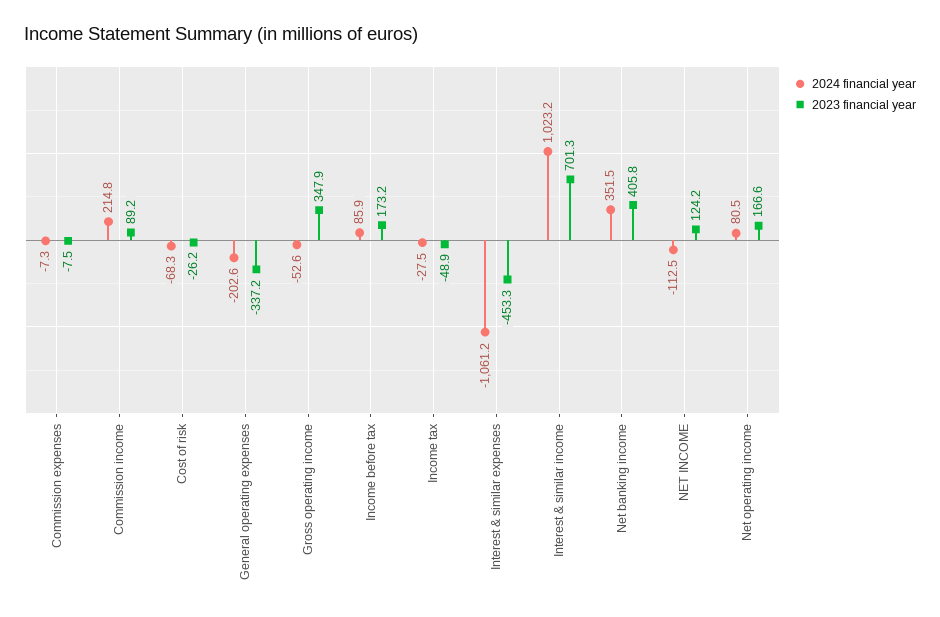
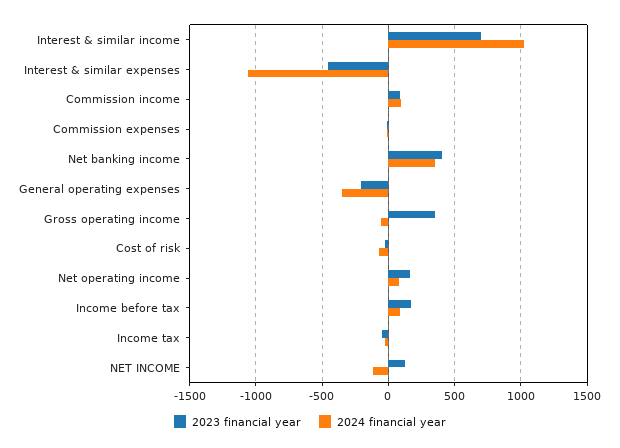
  {
    "2024 financial year": {
      "Commission expenses": -7.3,
-     "Commission income": 214.8,
+     "Commission income": 100,
      "Cost of risk": -68.3,
-     "General operating expenses": -202.6,
+     "General operating expenses": -350,
      "Gross operating income": -52.6,
      "Income before tax": 85.9,
      "Income tax": -27.5,
      "Interest & similar expenses": -1061.2,
      "Interest & similar income": 1023.2,
      "Net banking income": 351.5,
      "NET INCOME": -112.5,
      "Net operating income": 80.5
    },
    "2023 financial year": {
      "Commission expenses": -7.5,
      "Commission income": 89.2,
      "Cost of risk": -26.2,
-     "General operating expenses": -337.2,
+     "General operating expenses": -200,
      "Gross operating income": 347.9,
      "Income before tax": 173.2,
      "Income tax": -48.9,
      "Interest & similar expenses": -453.3,
      "Interest & similar income": 701.3,
      "Net banking income": 405.8,
      "NET INCOME": 124.2,
      "Net operating income": 166.6
    }
  }

